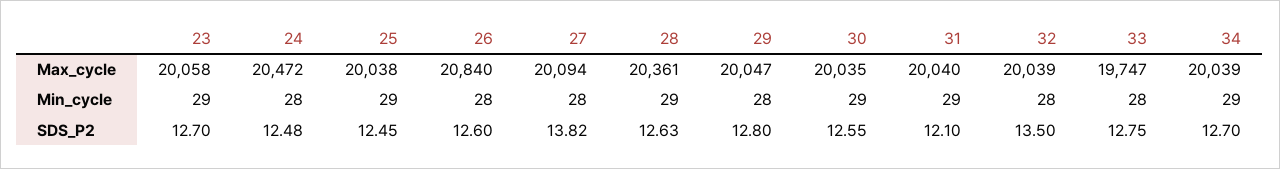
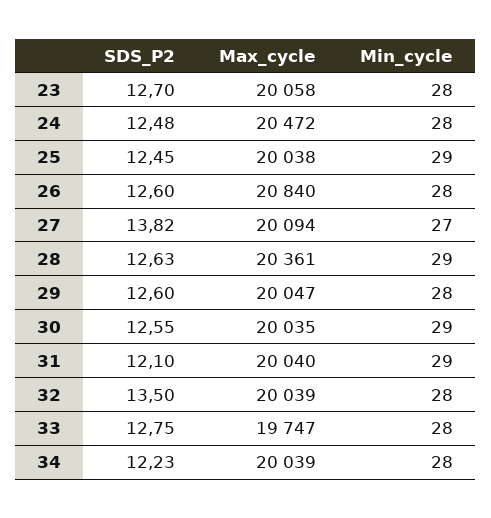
  {
    "23": {
      "Max_cycle": 20058,
-     "Min_cycle": 29,
+     "Min_cycle": 28,
      "SDS_P2": 12.7
    },
    "24": {
      "Max_cycle": 20472,
      "Min_cycle": 28,
      "SDS_P2": 12.48
    },
    "25": {
      "Max_cycle": 20038,
      "Min_cycle": 29,
      "SDS_P2": 12.45
    },
    "26": {
      "Max_cycle": 20840,
      "Min_cycle": 28,
      "SDS_P2": 12.6
    },
    "27": {
      "Max_cycle": 20094,
-     "Min_cycle": 28,
+     "Min_cycle": 27,
      "SDS_P2": 13.82
    },
    "28": {
      "Max_cycle": 20361,
      "Min_cycle": 29,
      "SDS_P2": 12.63
    },
    "29": {
      "Max_cycle": 20047,
      "Min_cycle": 28,
-     "SDS_P2": 12.8
+     "SDS_P2": 12.6
    },
    "30": {
      "Max_cycle": 20035,
      "Min_cycle": 29,
      "SDS_P2": 12.55
    },
    "31": {
      "Max_cycle": 20040,
      "Min_cycle": 29,
      "SDS_P2": 12.1
    },
    "32": {
      "Max_cycle": 20039,
      "Min_cycle": 28,
      "SDS_P2": 13.5
    },
    "33": {
      "Max_cycle": 19747,
      "Min_cycle": 28,
      "SDS_P2": 12.75
    },
    "34": {
      "Max_cycle": 20039,
-     "Min_cycle": 29,
+     "Min_cycle": 28,
-     "SDS_P2": 12.7
+     "SDS_P2": 12.23
    }
  }

